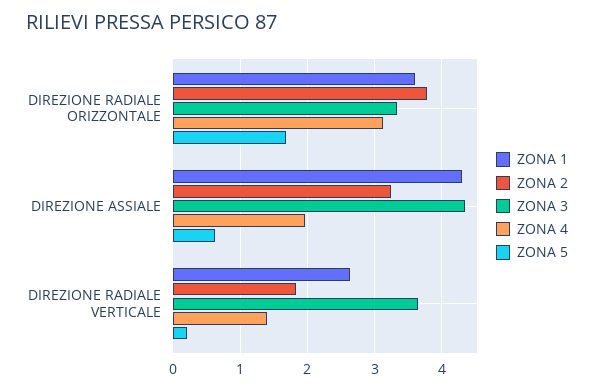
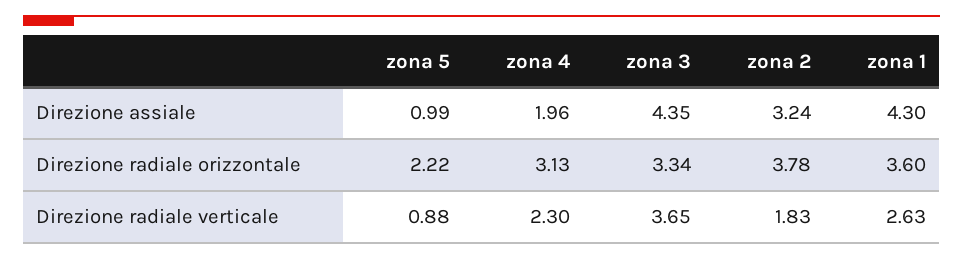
  {
    "ZONA 1": {
      "DIREZIONE RADIALE ORIZZONTALE": 3.6,
      "DIREZIONE ASSIALE": 4.3,
      "DIREZIONE RADIALE VERTICALE": 2.63
    },
    "ZONA 2": {
      "DIREZIONE RADIALE ORIZZONTALE": 3.78,
      "DIREZIONE ASSIALE": 3.24,
      "DIREZIONE RADIALE VERTICALE": 1.83
    },
    "ZONA 3": {
      "DIREZIONE RADIALE ORIZZONTALE": 3.34,
      "DIREZIONE ASSIALE": 4.35,
      "DIREZIONE RADIALE VERTICALE": 3.65
    },
    "ZONA 4": {
      "DIREZIONE RADIALE ORIZZONTALE": 3.13,
      "DIREZIONE ASSIALE": 1.96,
-     "DIREZIONE RADIALE VERTICALE": 1.4
+     "DIREZIONE RADIALE VERTICALE": 2.3
    },
    "ZONA 5": {
-     "DIREZIONE RADIALE ORIZZONTALE": 1.7,
+     "DIREZIONE RADIALE ORIZZONTALE": 2.22,
-     "DIREZIONE ASSIALE": 0.6,
+     "DIREZIONE ASSIALE": 0.99,
-     "DIREZIONE RADIALE VERTICALE": 0.2
+     "DIREZIONE RADIALE VERTICALE": 0.88
    }
  }

